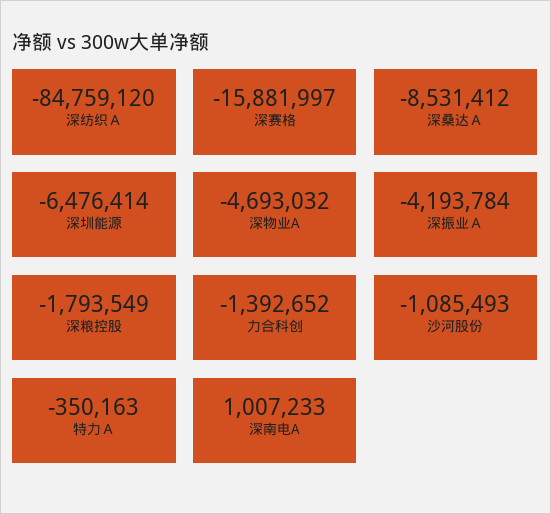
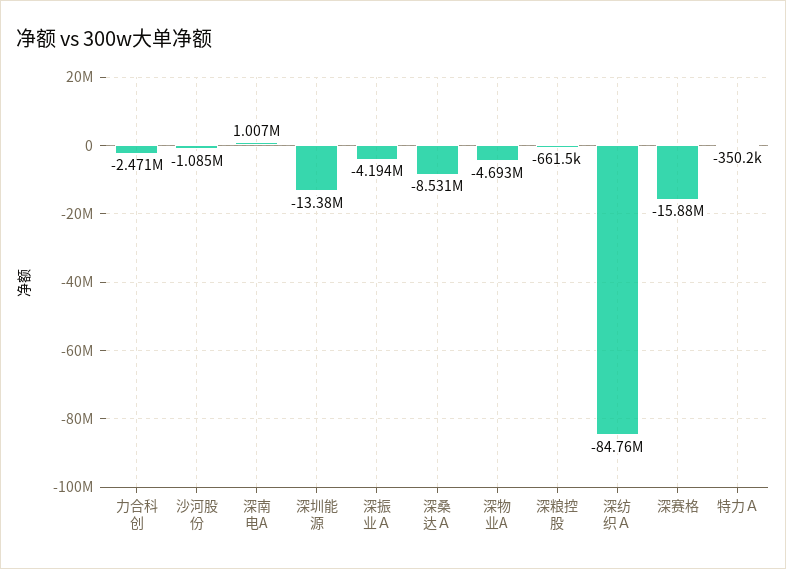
  {
    "深纺织Ａ": -84759120,
    "深赛格": -15881997,
    "深桑达Ａ": -8531412,
-   "深圳能源": -6476414,
+   "深圳能源": -13380000,
    "深物业A": -4693032,
    "深振业Ａ": -4193784,
-   "深粮控股": -1793549,
+   "深粮控股": -661500,
-   "力合科创": -1392652,
+   "力合科创": -2471000,
    "沙河股份": -1085493,
    "特力Ａ": -350163,
    "深南电A": 1007233
  }

